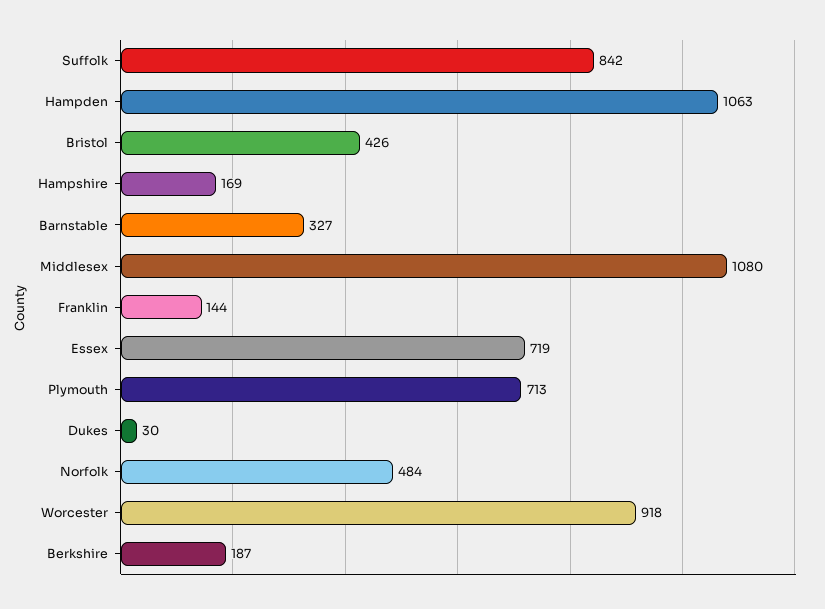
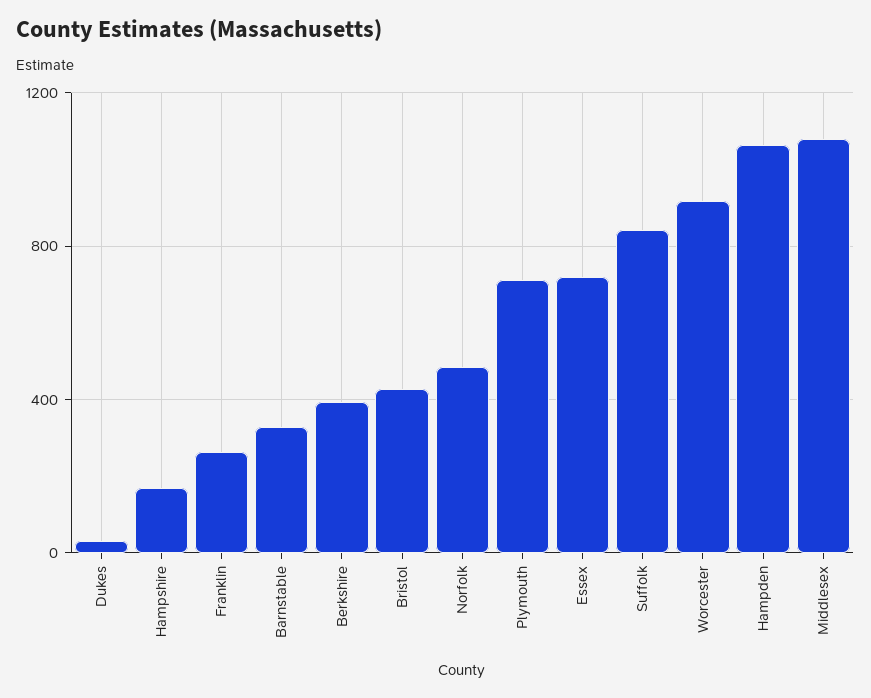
  {
    "Suffolk": 842,
    "Hampden": 1063,
    "Bristol": 426,
    "Hampshire": 169,
    "Barnstable": 327,
    "Middlesex": 1080,
-   "Franklin": 144,
+   "Franklin": 250,
    "Essex": 719,
    "Plymouth": 713,
    "Dukes": 30,
    "Norfolk": 484,
    "Worcester": 918,
-   "Berkshire": 187
+   "Berkshire": 400
  }

